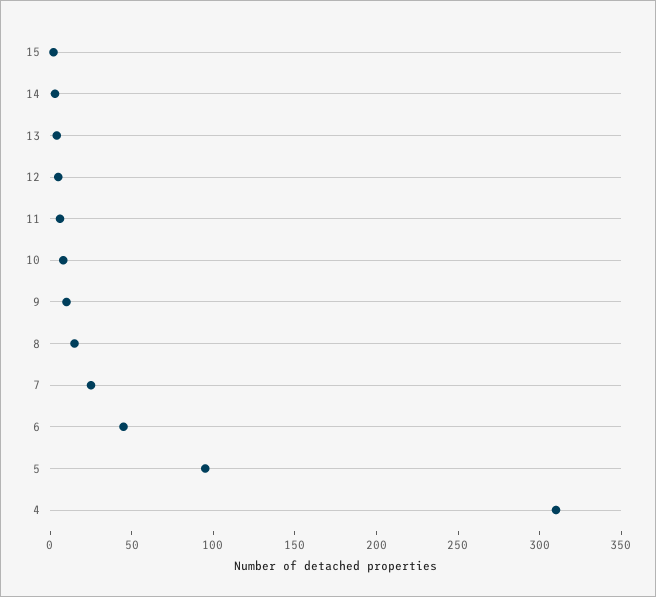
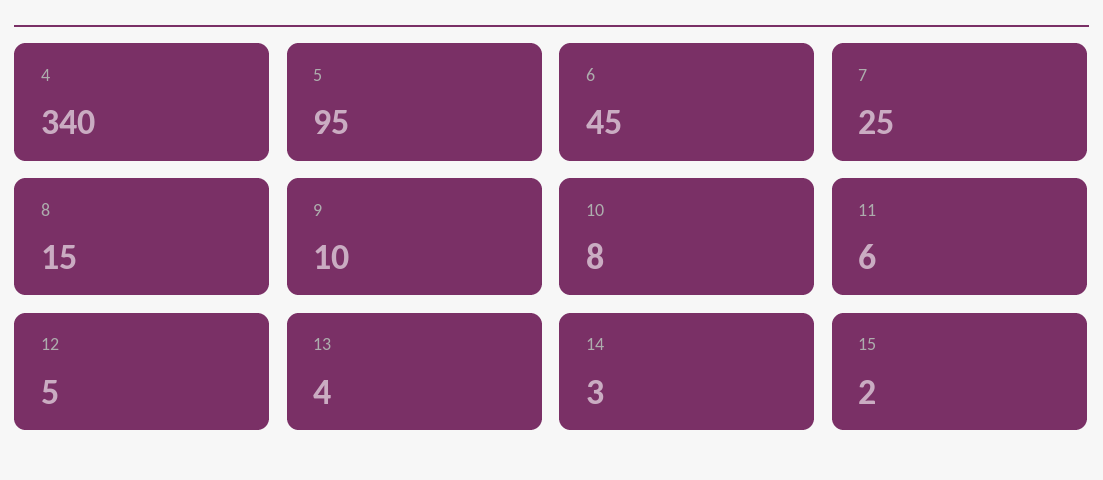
  {
    "15": 2,
    "14": 3,
    "13": 4,
    "12": 5,
    "11": 6,
    "10": 8,
    "9": 10,
    "8": 15,
    "7": 25,
    "6": 45,
    "5": 95,
-   "4": 310
+   "4": 340
  }

